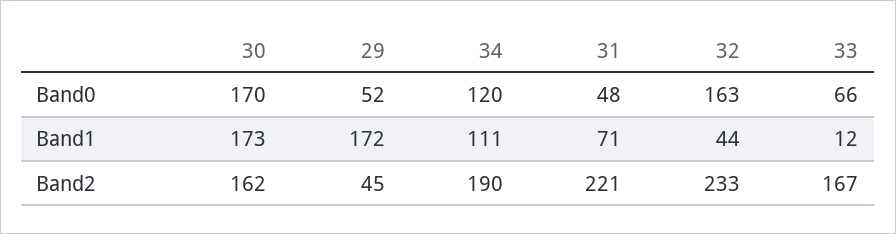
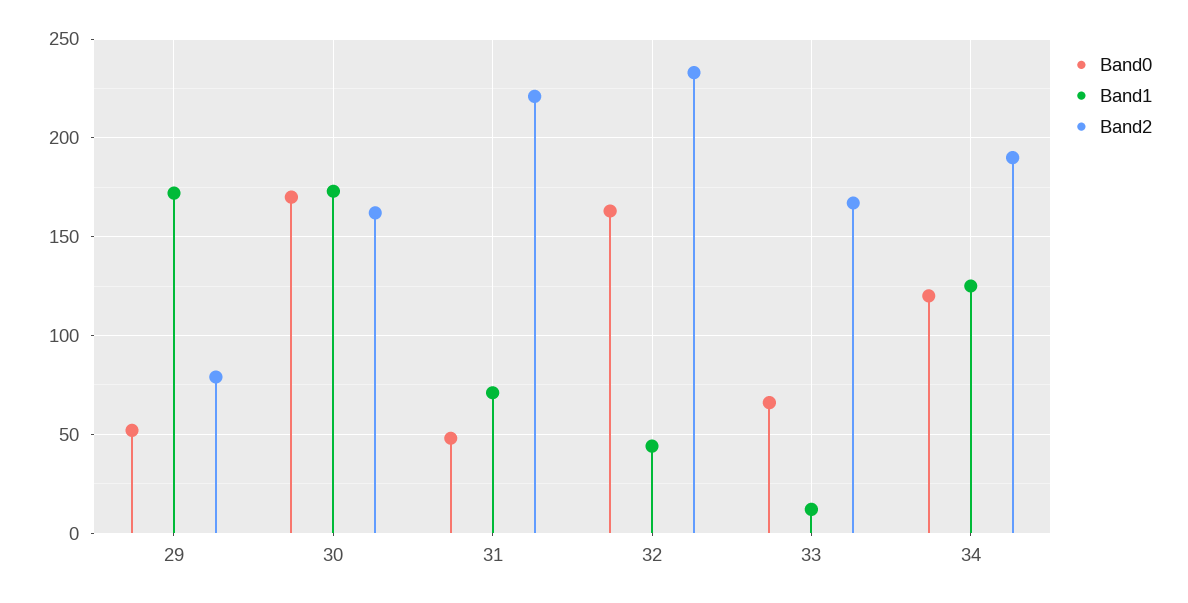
  {
    "Band0": {
      "30": 170,
      "29": 52,
      "34": 120,
      "31": 48,
      "32": 163,
      "33": 66
    },
    "Band1": {
      "30": 173,
      "29": 172,
-     "34": 111,
+     "34": 125,
      "31": 71,
      "32": 44,
      "33": 12
    },
    "Band2": {
      "30": 162,
-     "29": 45,
+     "29": 80,
      "34": 190,
      "31": 221,
      "32": 233,
      "33": 167
    }
  }

